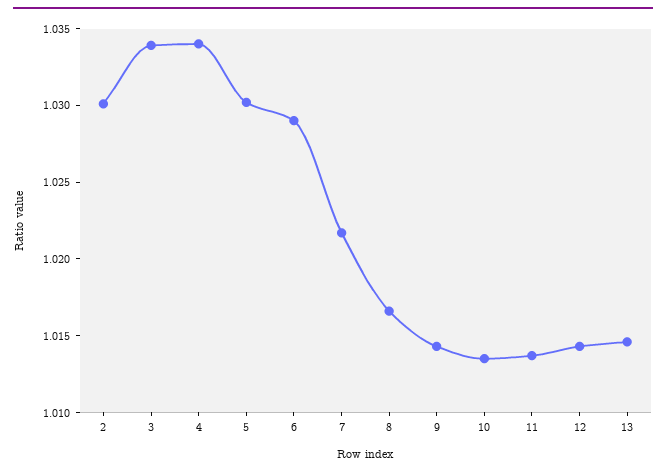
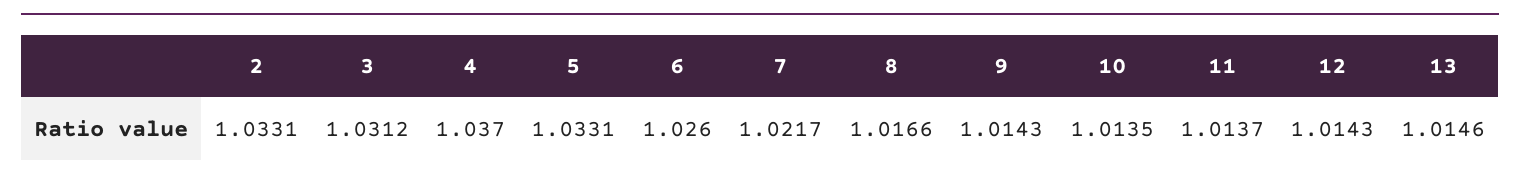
  {
-   "2": 1.03,
+   "2": 1.0331,
-   "3": 1.034,
+   "3": 1.0312,
-   "4": 1.034,
+   "4": 1.037,
-   "5": 1.03,
+   "5": 1.0331,
-   "6": 1.029,
+   "6": 1.026,
    "7": 1.0217,
    "8": 1.0166,
    "9": 1.0143,
    "10": 1.0135,
    "11": 1.0137,
    "12": 1.0143,
    "13": 1.0146
  }

